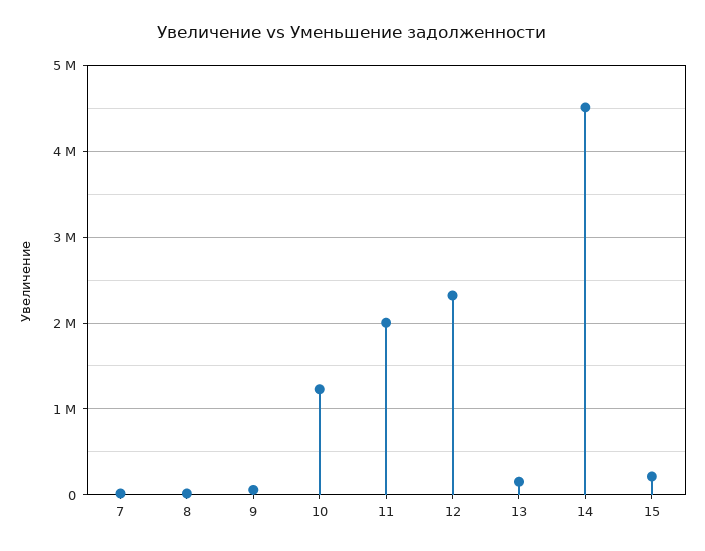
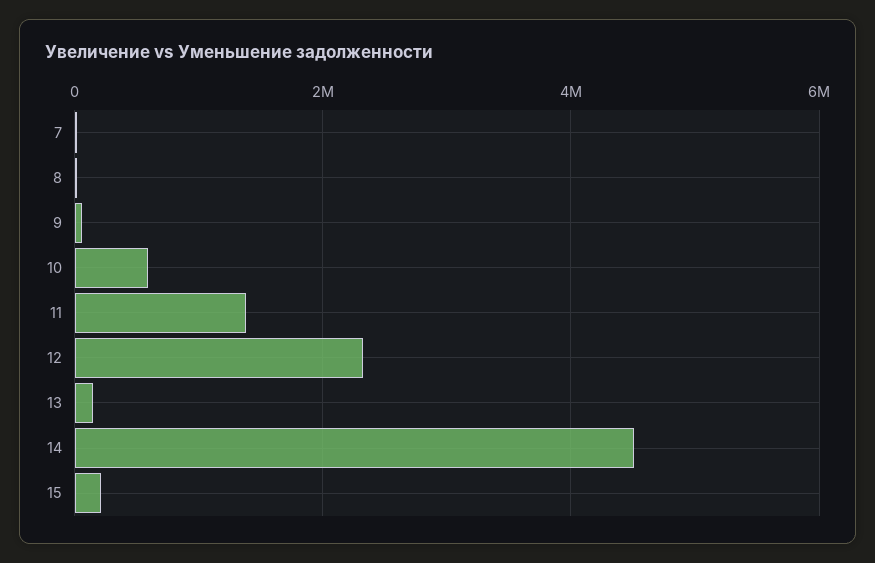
  {
    "7": 0,
    "8": 0,
    "9": 100000,
-   "10": 1200000,
+   "10": 600000,
-   "11": 2000000,
+   "11": 1400000,
    "12": 2300000,
    "13": 200000,
    "14": 4500000,
    "15": 200000
  }

